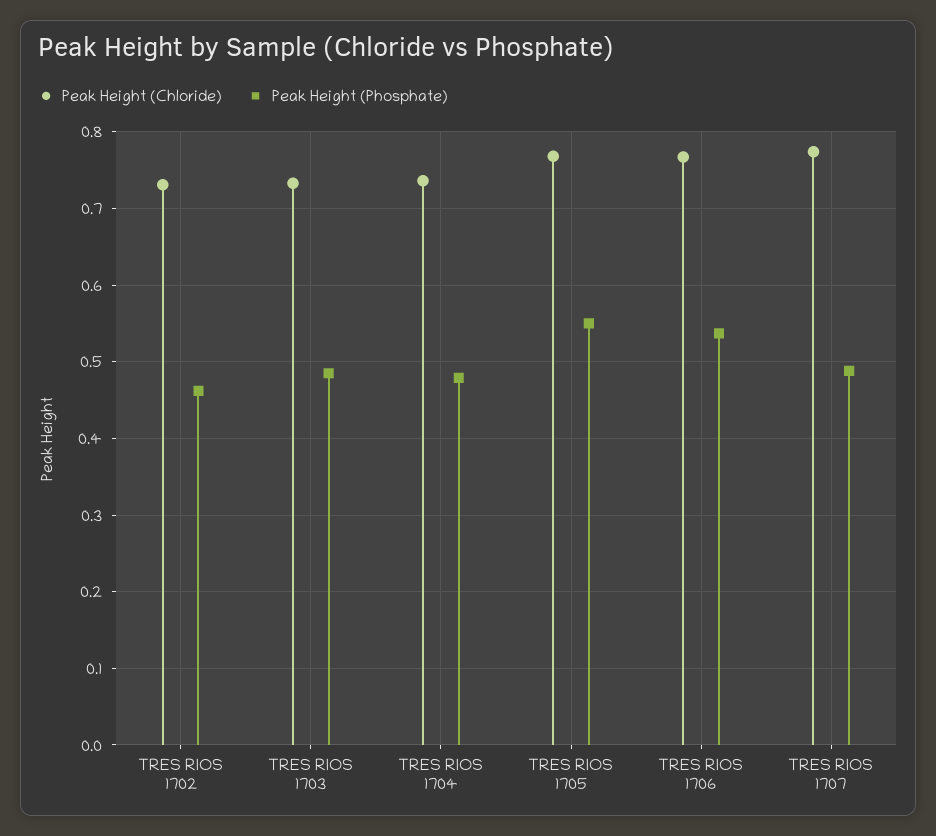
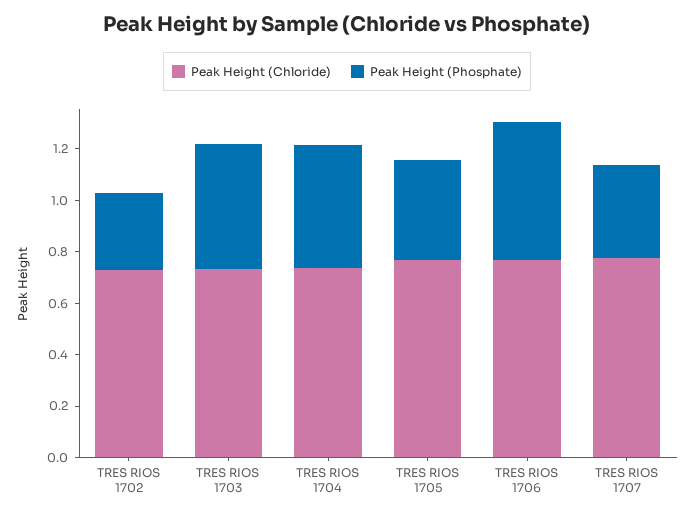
  {
    "Peak Height (Chloride)": {
      "TRES RIOS 1702": 0.73,
      "TRES RIOS 1703": 0.73,
      "TRES RIOS 1704": 0.74,
      "TRES RIOS 1705": 0.77,
      "TRES RIOS 1706": 0.77,
      "TRES RIOS 1707": 0.77
    },
    "Peak Height (Phosphate)": {
-     "TRES RIOS 1702": 0.46,
+     "TRES RIOS 1702": 0.3,
      "TRES RIOS 1703": 0.49,
      "TRES RIOS 1704": 0.48,
-     "TRES RIOS 1705": 0.55,
+     "TRES RIOS 1705": 0.4,
      "TRES RIOS 1706": 0.54,
-     "TRES RIOS 1707": 0.49
+     "TRES RIOS 1707": 0.35
    }
  }

